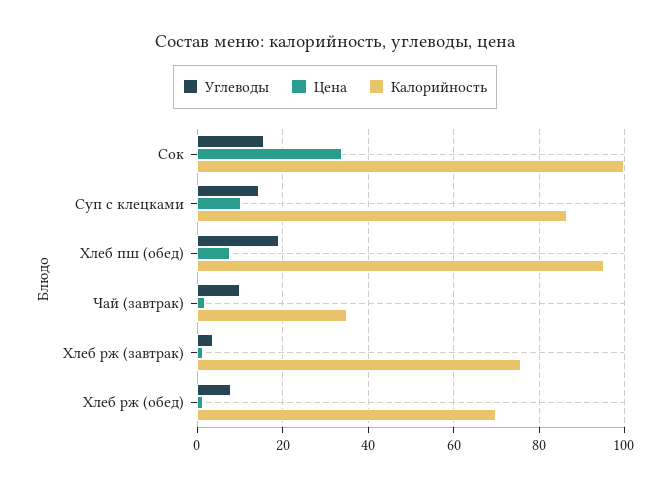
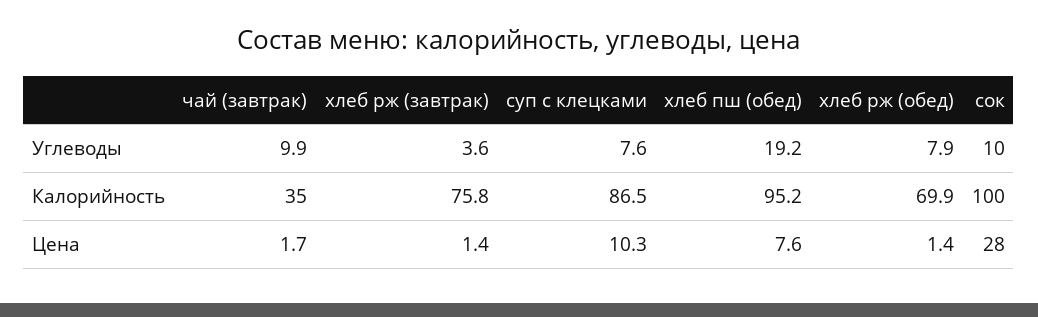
  {
    "Углеводы": {
-     "Сок": 16,
+     "Сок": 10,
-     "Суп с клецками": 14,
+     "Суп с клецками": 7.6,
      "Хлеб пш (обед)": 19.2,
      "Чай (завтрак)": 9.9,
      "Хлеб рж (завтрак)": 3.6,
      "Хлеб рж (обед)": 7.9
    },
    "Цена": {
-     "Сок": 34,
+     "Сок": 28,
      "Суп с клецками": 10.3,
      "Хлеб пш (обед)": 7.6,
      "Чай (завтрак)": 1.7,
      "Хлеб рж (завтрак)": 1.4,
      "Хлеб рж (обед)": 1.4
    },
    "Калорийность": {
      "Сок": 100,
      "Суп с клецками": 86.5,
      "Хлеб пш (обед)": 95.2,
      "Чай (завтрак)": 35,
      "Хлеб рж (завтрак)": 75.8,
      "Хлеб рж (обед)": 69.9
    }
  }

